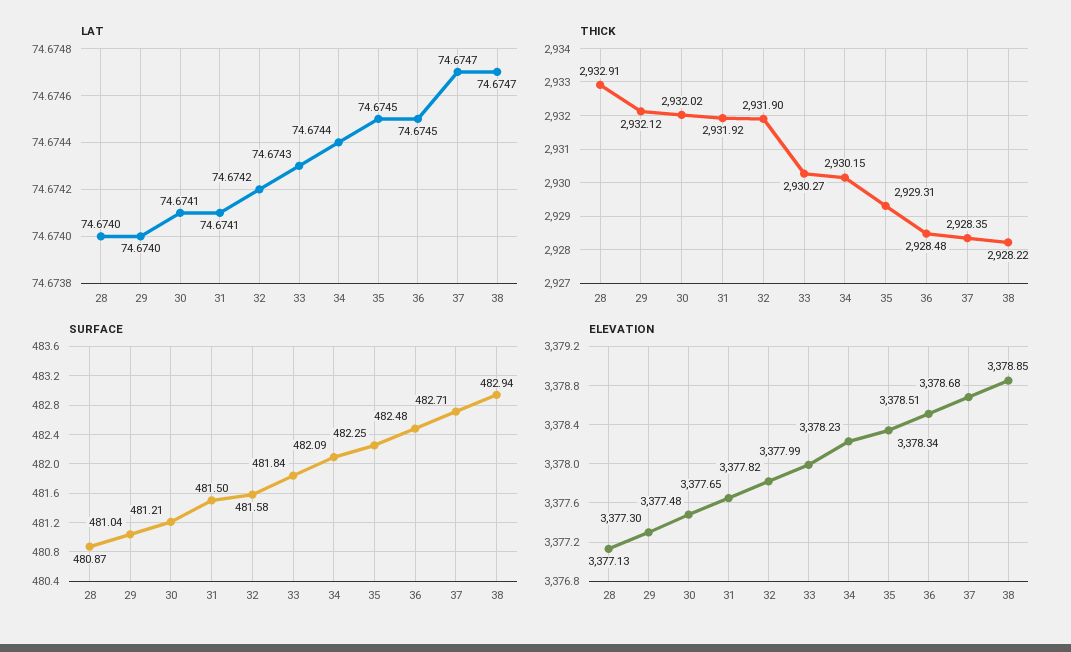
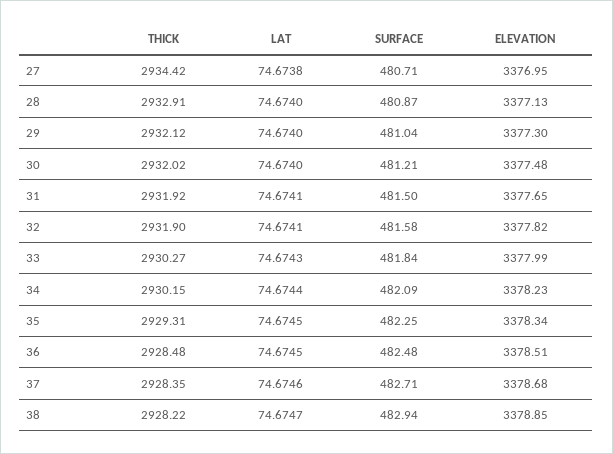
  {
    "LAT": {
      "28": 74.674,
      "29": 74.674,
-     "30": 74.6741,
+     "30": 74.674,
      "31": 74.6741,
-     "32": 74.6742,
+     "32": 74.6741,
      "33": 74.6743,
      "34": 74.6744,
      "35": 74.6745,
      "36": 74.6745,
-     "37": 74.6747,
+     "37": 74.6746,
-     "38": 74.6747
+     "38": 74.6747,
+     "27": 74.6738
    },
    "THICK": {
      "28": 2932.91,
      "29": 2932.12,
      "30": 2932.02,
      "31": 2931.92,
      "32": 2931.9,
      "33": 2930.27,
      "34": 2930.15,
      "35": 2929.31,
      "36": 2928.48,
      "37": 2928.35,
-     "38": 2928.22
+     "38": 2928.22,
+     "27": 2934.42
    },
    "SURFACE": {
      "28": 480.87,
      "29": 481.04,
      "30": 481.21,
      "31": 481.5,
      "32": 481.58,
      "33": 481.84,
      "34": 482.09,
      "35": 482.25,
      "36": 482.48,
      "37": 482.71,
-     "38": 482.94
+     "38": 482.94,
+     "27": 480.71
    },
    "ELEVATION": {
      "28": 3377.13,
      "29": 3377.3,
      "30": 3377.48,
      "31": 3377.65,
      "32": 3377.82,
      "33": 3377.99,
      "34": 3378.23,
      "35": 3378.34,
      "36": 3378.51,
      "37": 3378.68,
-     "38": 3378.85
+     "38": 3378.85,
+     "27": 3376.95
    }
  }

